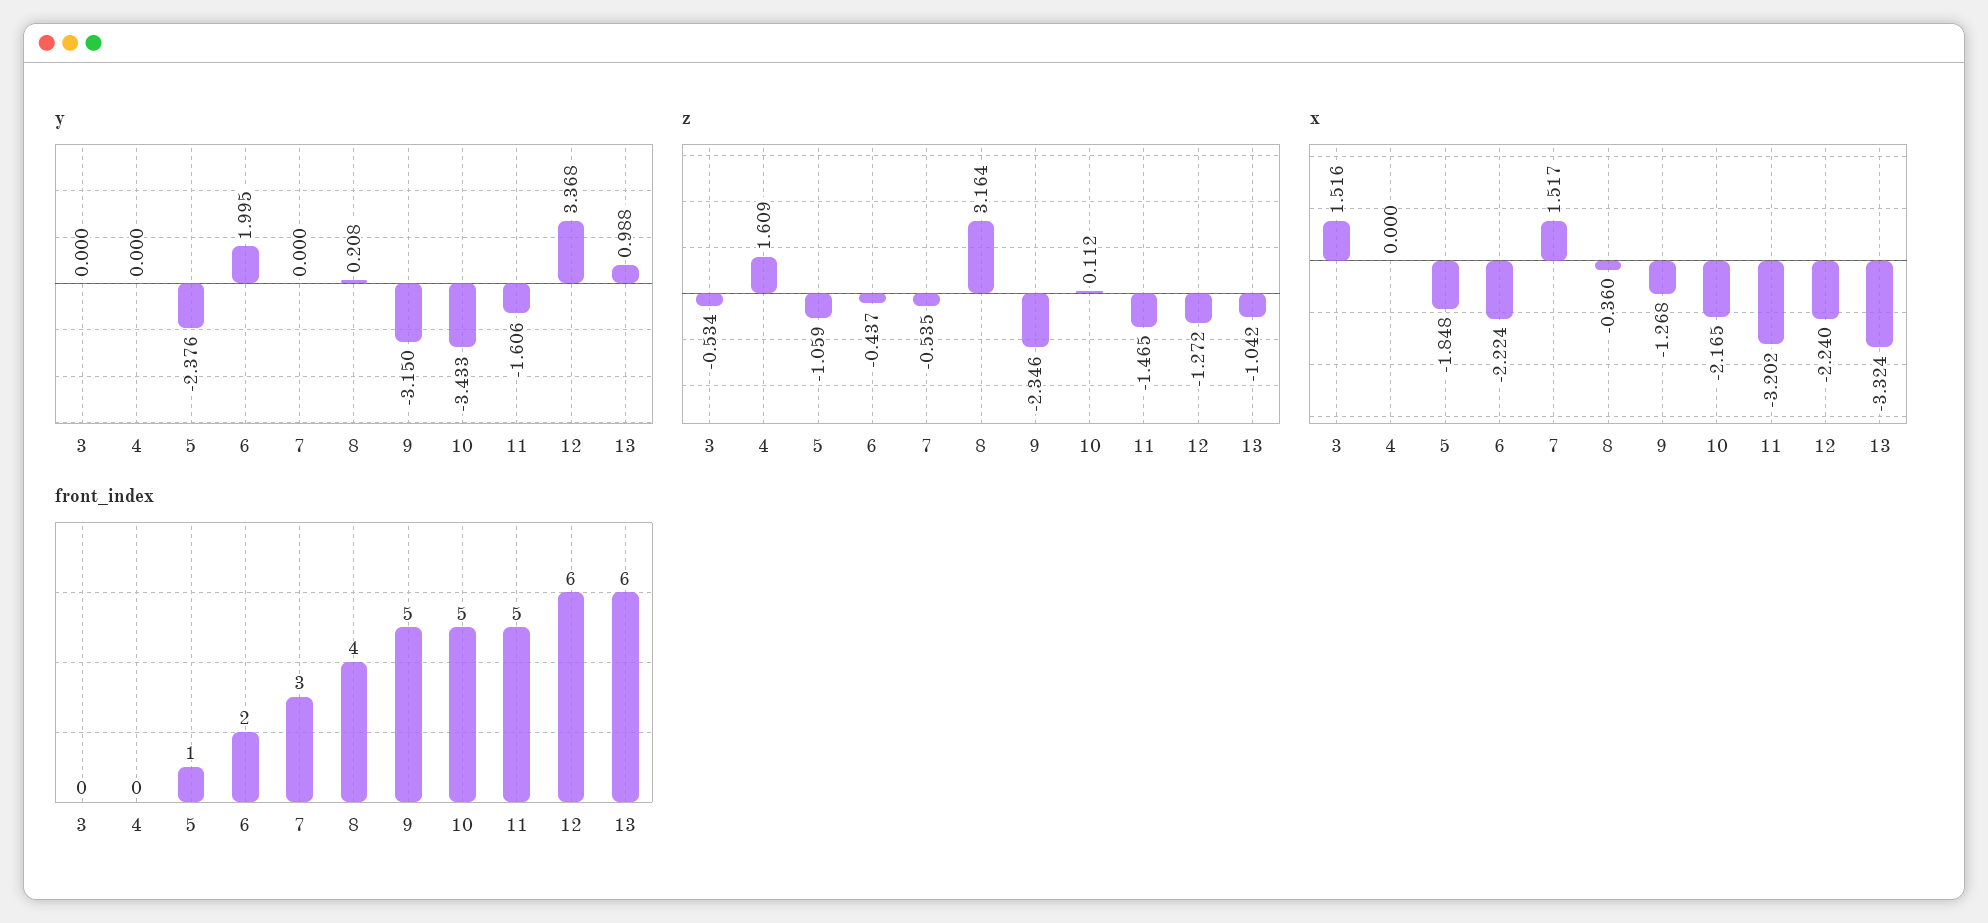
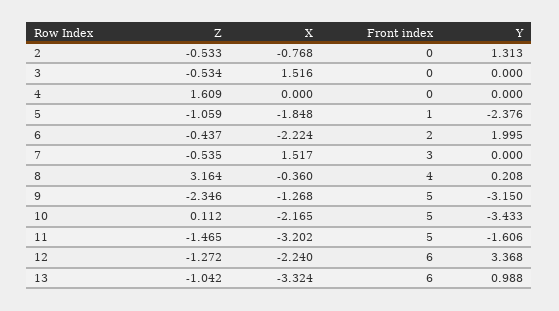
  {
    "y": {
      "3": 0,
      "4": 0,
      "5": -2.376,
      "6": 1.995,
      "7": 0,
      "8": 0.208,
      "9": -3.15,
      "10": -3.433,
      "11": -1.606,
      "12": 3.368,
-     "13": 0.988
+     "13": 0.988,
+     "2": 1.313
    },
    "z": {
      "3": -0.534,
      "4": 1.609,
      "5": -1.059,
      "6": -0.437,
      "7": -0.535,
      "8": 3.164,
      "9": -2.346,
      "10": 0.112,
      "11": -1.465,
      "12": -1.272,
-     "13": -1.042
+     "13": -1.042,
+     "2": -0.533
    },
    "x": {
      "3": 1.516,
      "4": 0,
      "5": -1.848,
      "6": -2.224,
      "7": 1.517,
      "8": -0.36,
      "9": -1.268,
      "10": -2.165,
      "11": -3.202,
      "12": -2.24,
-     "13": -3.324
+     "13": -3.324,
+     "2": -0.768
    },
    "front_index": {
      "3": 0,
      "4": 0,
      "5": 1,
      "6": 2,
      "7": 3,
      "8": 4,
      "9": 5,
      "10": 5,
      "11": 5,
      "12": 6,
-     "13": 6
+     "13": 6,
+     "2": 0
    }
  }

